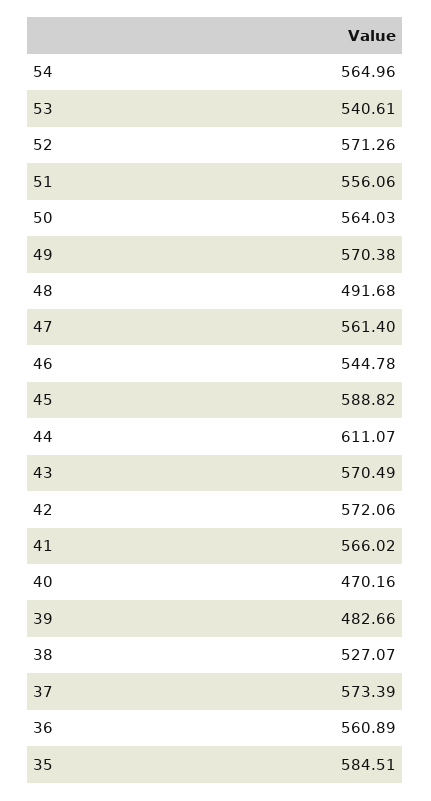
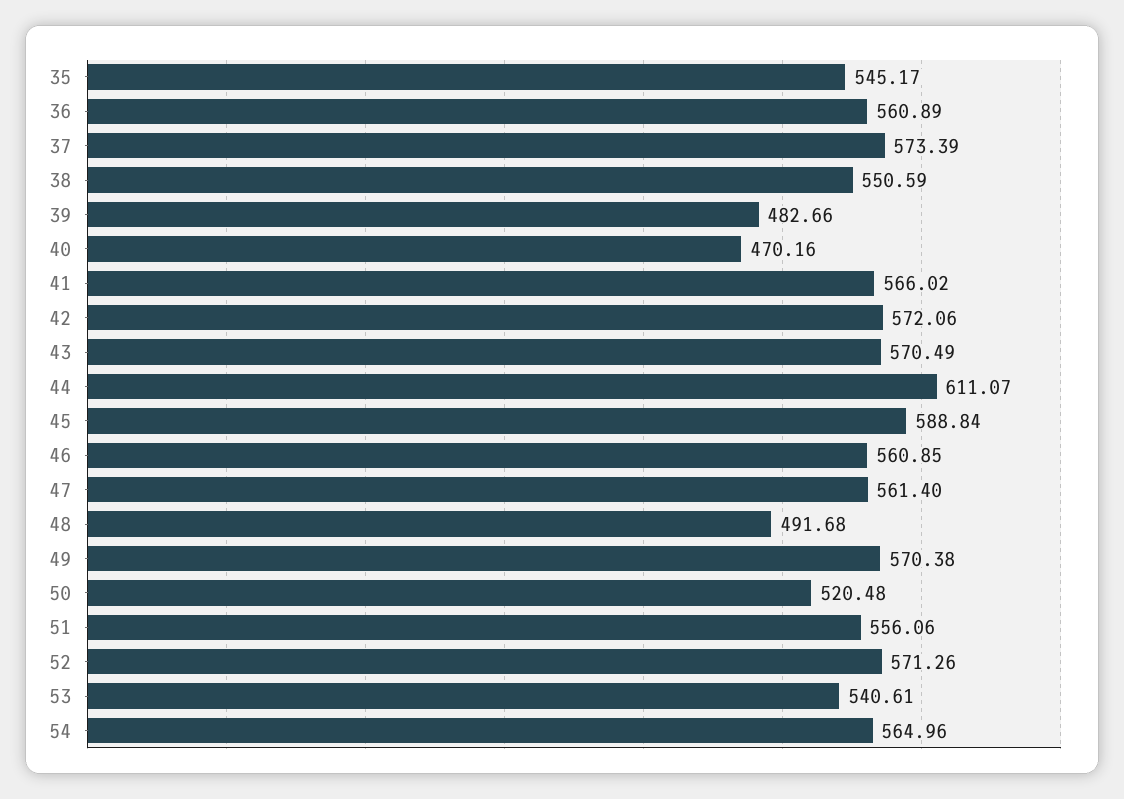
  {
    "54": 564.96,
    "53": 540.61,
    "52": 571.26,
    "51": 556.06,
-   "50": 564.03,
+   "50": 520.48,
    "49": 570.38,
    "48": 491.68,
    "47": 561.4,
-   "46": 544.78,
+   "46": 560.85,
-   "45": 588.82,
+   "45": 588.84,
    "44": 611.07,
    "43": 570.49,
    "42": 572.06,
    "41": 566.02,
    "40": 470.16,
    "39": 482.66,
-   "38": 527.07,
+   "38": 550.59,
    "37": 573.39,
    "36": 560.89,
-   "35": 584.51
+   "35": 545.17
  }

